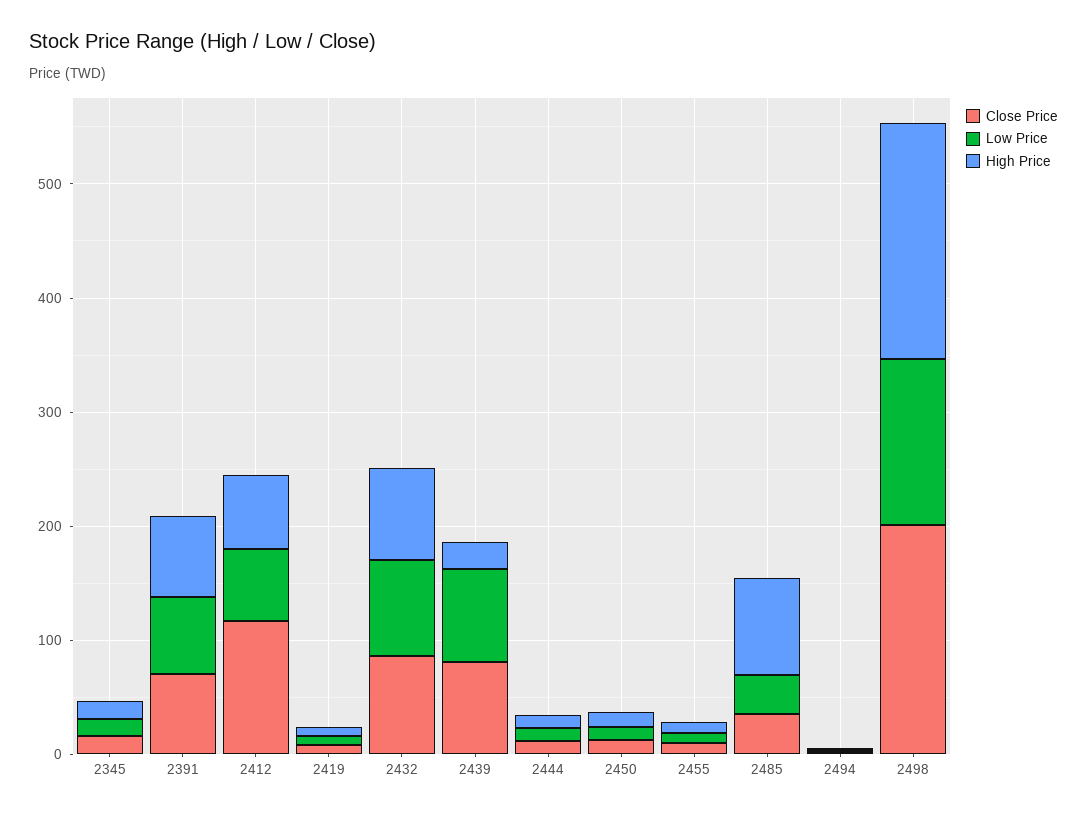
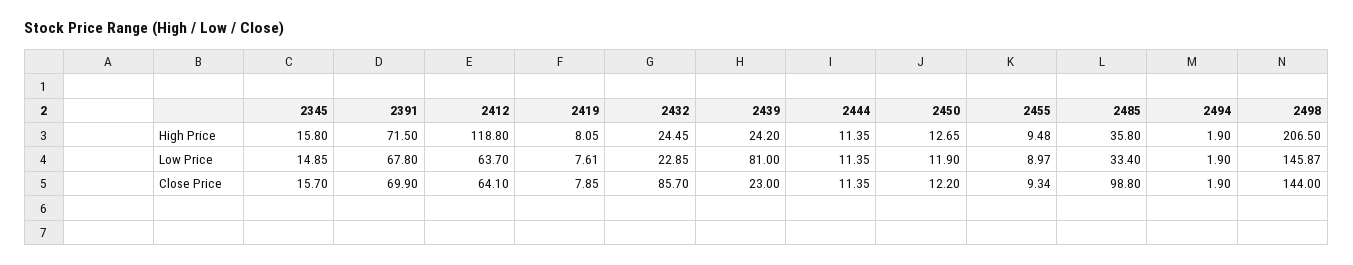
  {
    "Close Price": {
      "2345": 15.7,
      "2391": 69.9,
-     "2412": 120,
+     "2412": 64.1,
      "2419": 7.85,
      "2432": 85.7,
-     "2439": 80,
+     "2439": 23,
      "2444": 11.35,
      "2450": 12.2,
      "2455": 9.34,
-     "2485": 40,
+     "2485": 98.8,
      "2494": 1.9,
-     "2498": 200
+     "2498": 144
    },
    "Low Price": {
      "2345": 14.85,
      "2391": 67.8,
      "2412": 63.7,
      "2419": 7.61,
-     "2432": 80,
+     "2432": 22.85,
      "2439": 81,
      "2444": 11.35,
      "2450": 11.9,
      "2455": 8.97,
      "2485": 33.4,
      "2494": 1.9,
      "2498": 145.87
    },
    "High Price": {
      "2345": 15.8,
      "2391": 71.5,
-     "2412": 60,
+     "2412": 118.8,
      "2419": 8.05,
-     "2432": 80,
+     "2432": 24.45,
      "2439": 24.2,
      "2444": 11.35,
      "2450": 12.65,
      "2455": 9.48,
-     "2485": 80,
+     "2485": 35.8,
      "2494": 1.9,
      "2498": 206.5
    }
  }

